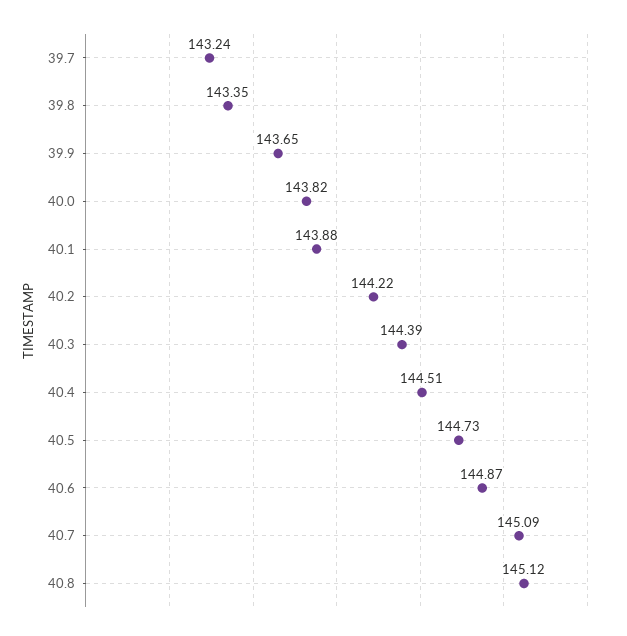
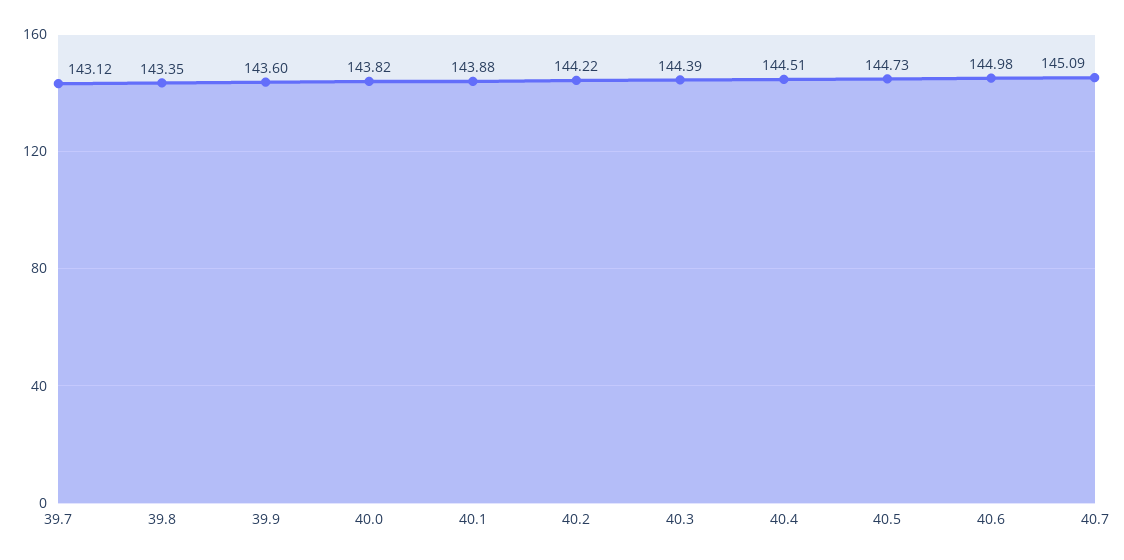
  {
-   "39.7": 143.24,
+   "39.7": 143.12,
    "39.8": 143.35,
-   "39.9": 143.65,
+   "39.9": 143.6,
    "40.0": 143.82,
    "40.1": 143.88,
    "40.2": 144.22,
    "40.3": 144.39,
    "40.4": 144.51,
    "40.5": 144.73,
-   "40.6": 144.87,
+   "40.6": 144.98,
-   "40.7": 145.09,
+   "40.7": 145.09
-   "40.8": 145.12
  }

